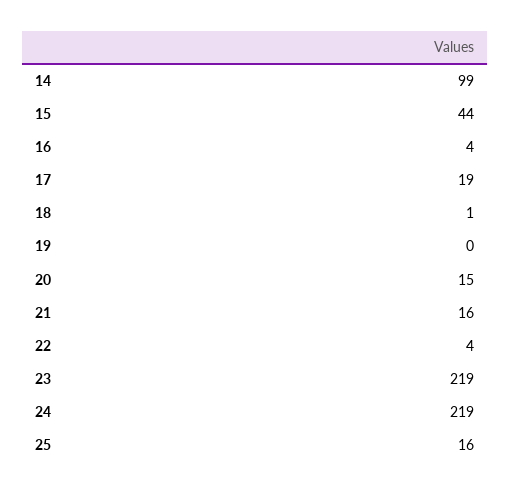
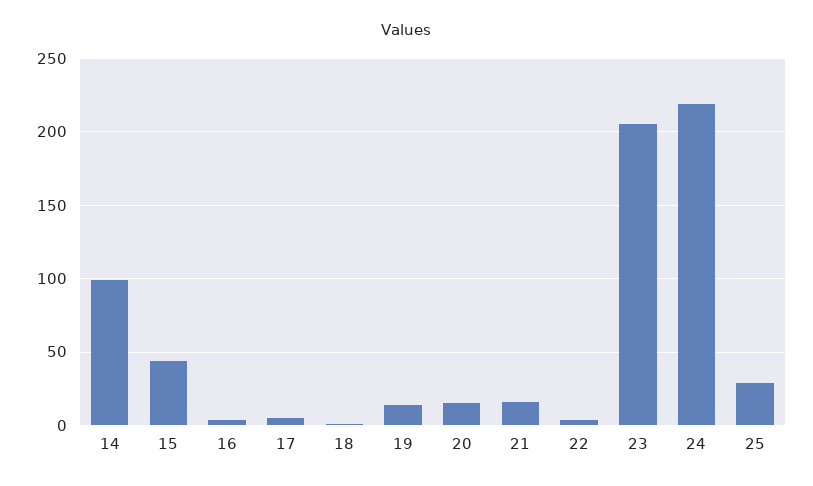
  {
    "14": 99,
    "15": 44,
    "16": 4,
-   "17": 19,
+   "17": 5,
    "18": 1,
-   "19": 0,
+   "19": 15,
    "20": 15,
    "21": 16,
    "22": 4,
-   "23": 219,
+   "23": 205,
    "24": 219,
-   "25": 16
+   "25": 30
  }

